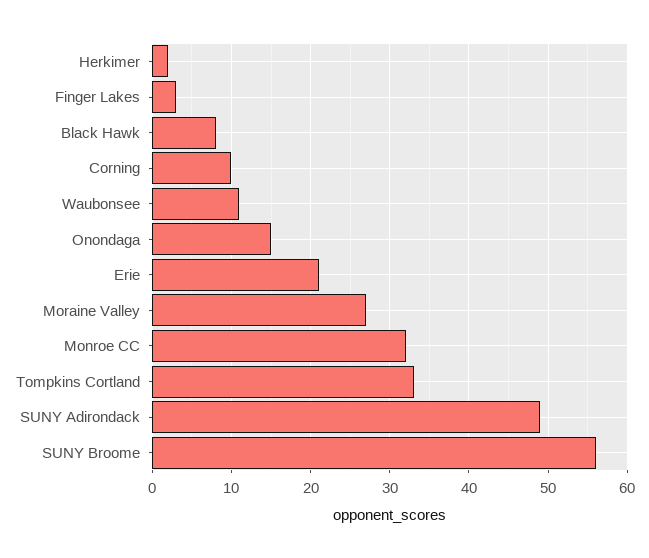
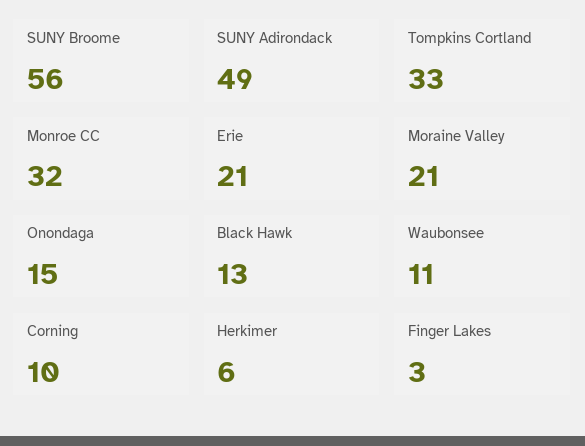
  {
-   "Herkimer": 2,
+   "Herkimer": 6,
    "Finger Lakes": 3,
-   "Black Hawk": 8,
+   "Black Hawk": 13,
    "Corning": 10,
    "Waubonsee": 11,
    "Onondaga": 15,
    "Erie": 21,
-   "Moraine Valley": 27,
+   "Moraine Valley": 21,
    "Monroe CC": 32,
    "Tompkins Cortland": 33,
    "SUNY Adirondack": 49,
    "SUNY Broome": 56
  }

